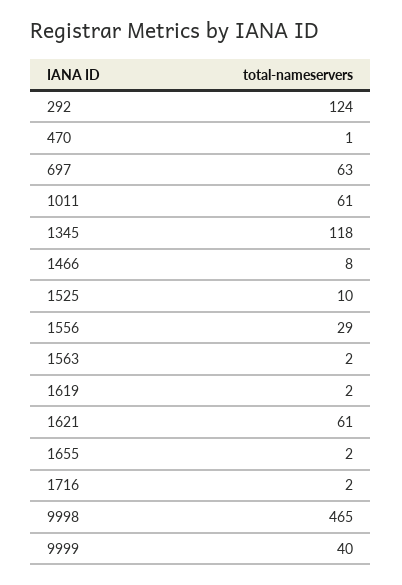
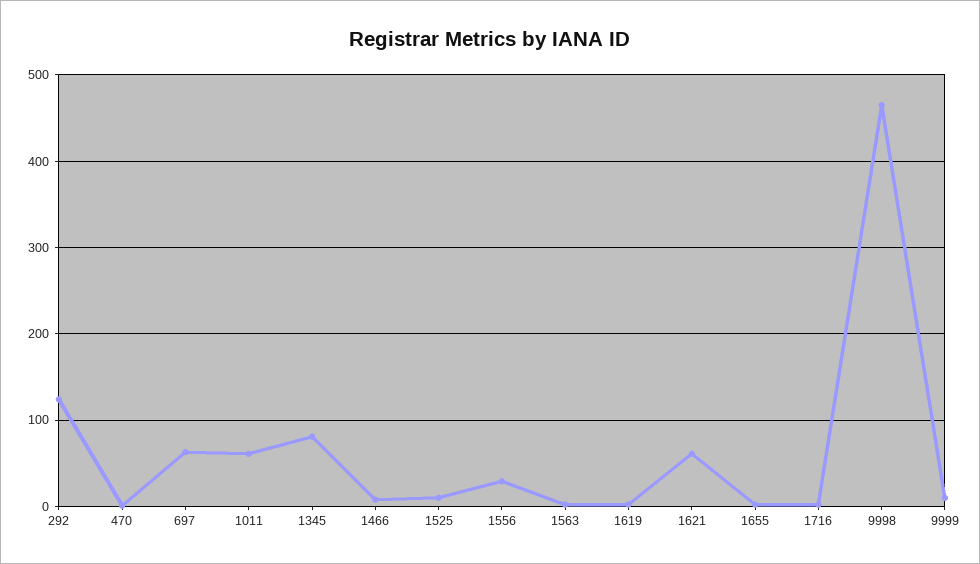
  {
    "292": 124,
    "470": 1,
    "697": 63,
    "1011": 61,
-   "1345": 118,
+   "1345": 80,
    "1466": 8,
    "1525": 10,
    "1556": 29,
    "1563": 2,
    "1619": 2,
    "1621": 61,
    "1655": 2,
    "1716": 2,
    "9998": 465,
-   "9999": 40
+   "9999": 10
  }

